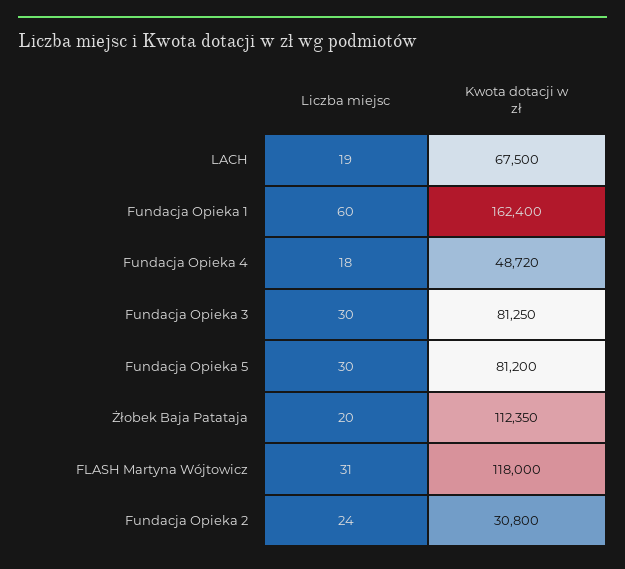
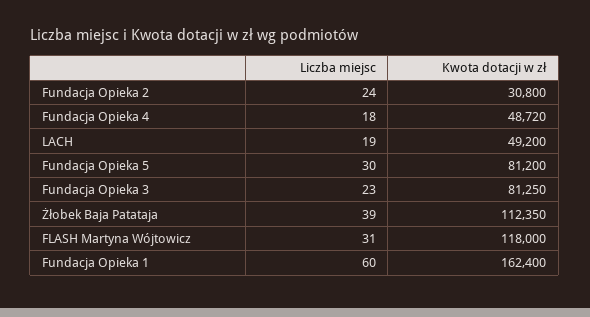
  {
    "Liczba miejsc": {
      "LACH": 19,
      "Fundacja Opieka 1": 60,
      "Fundacja Opieka 4": 18,
-     "Fundacja Opieka 3": 30,
+     "Fundacja Opieka 3": 23,
      "Fundacja Opieka 5": 30,
-     "Żłobek Baja Patataja": 20,
+     "Żłobek Baja Patataja": 39,
      "FLASH Martyna Wójtowicz": 31,
      "Fundacja Opieka 2": 24
    },
    "Kwota dotacji w zł": {
-     "LACH": 67500,
+     "LACH": 49200,
      "Fundacja Opieka 1": 162400,
      "Fundacja Opieka 4": 48720,
      "Fundacja Opieka 3": 81250,
      "Fundacja Opieka 5": 81200,
      "Żłobek Baja Patataja": 112350,
      "FLASH Martyna Wójtowicz": 118000,
      "Fundacja Opieka 2": 30800
    }
  }

